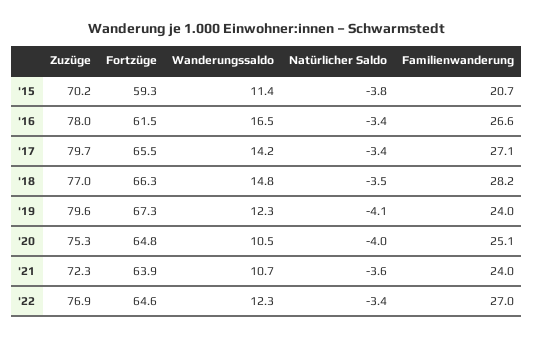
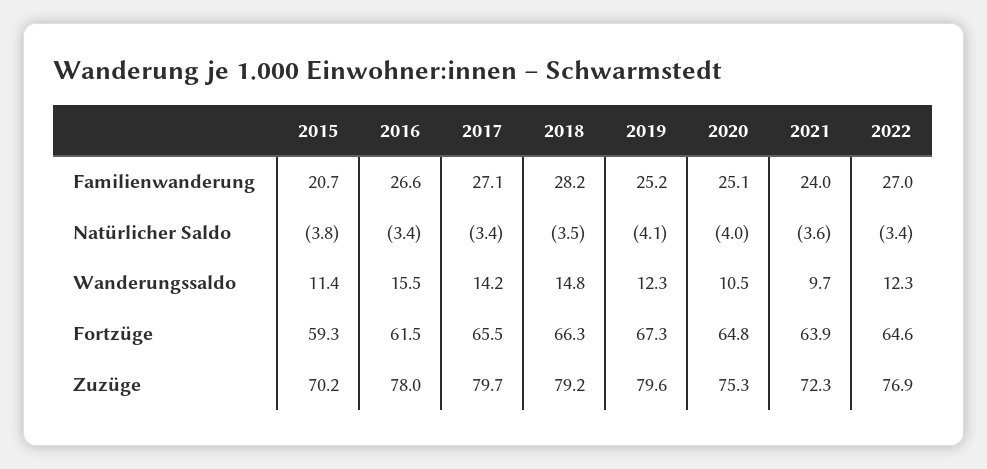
  {
    "Zuzüge": {
      "'15": 70.2,
      "'16": 78,
      "'17": 79.7,
-     "'18": 77,
+     "'18": 79.2,
      "'19": 79.6,
      "'20": 75.3,
      "'21": 72.3,
      "'22": 76.9
    },
    "Fortzüge": {
      "'15": 59.3,
      "'16": 61.5,
      "'17": 65.5,
      "'18": 66.3,
      "'19": 67.3,
      "'20": 64.8,
      "'21": 63.9,
      "'22": 64.6
    },
    "Wanderungssaldo": {
      "'15": 11.4,
-     "'16": 16.5,
+     "'16": 15.5,
      "'17": 14.2,
      "'18": 14.8,
      "'19": 12.3,
      "'20": 10.5,
-     "'21": 10.7,
+     "'21": 9.7,
      "'22": 12.3
    },
    "Natürlicher Saldo": {
      "'15": -3.8,
      "'16": -3.4,
      "'17": -3.4,
      "'18": -3.5,
      "'19": -4.1,
      "'20": -4,
      "'21": -3.6,
      "'22": -3.4
    },
    "Familienwanderung": {
      "'15": 20.7,
      "'16": 26.6,
      "'17": 27.1,
      "'18": 28.2,
-     "'19": 24,
+     "'19": 25.2,
      "'20": 25.1,
      "'21": 24,
      "'22": 27
    }
  }

